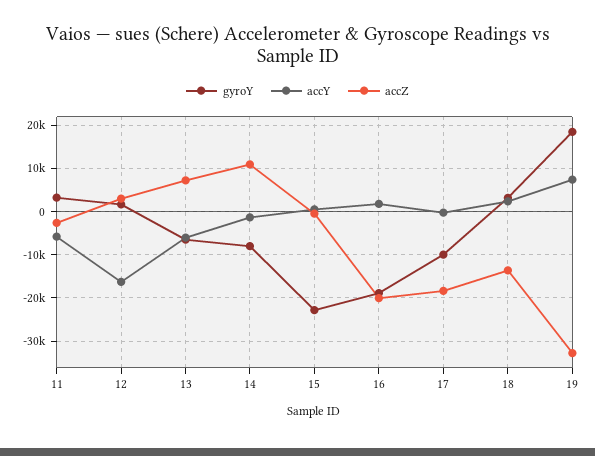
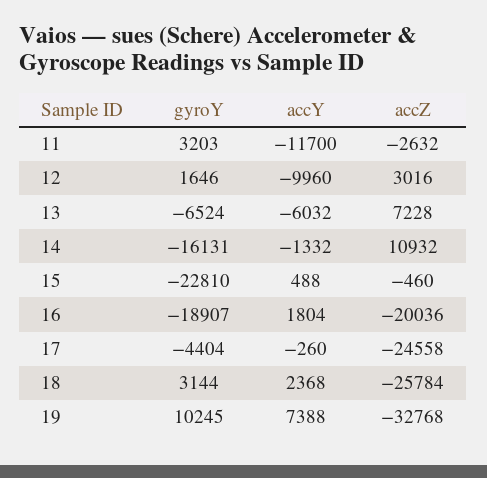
  {
    "gyroY": {
      "11": 3203,
      "12": 1646,
      "13": -6524,
-     "14": -8000,
+     "14": -16131,
      "15": -22810,
      "16": -18907,
-     "17": -10000,
+     "17": -4404,
      "18": 3144,
-     "19": 18000
+     "19": 10245
    },
    "accY": {
-     "11": -6000,
+     "11": -11700,
-     "12": -16000,
+     "12": -9960,
      "13": -6032,
      "14": -1332,
      "15": 488,
      "16": 1804,
      "17": -260,
      "18": 2368,
      "19": 7388
    },
    "accZ": {
      "11": -2632,
      "12": 3016,
      "13": 7228,
      "14": 10932,
      "15": -460,
      "16": -20036,
-     "17": -18000,
+     "17": -24558,
-     "18": -14000,
+     "18": -25784,
      "19": -32768
    }
  }

